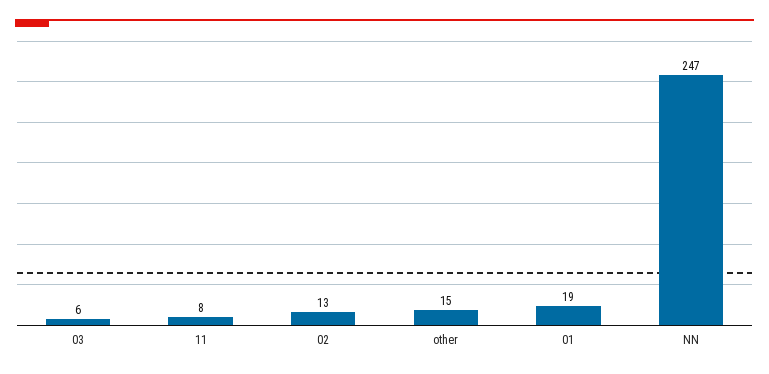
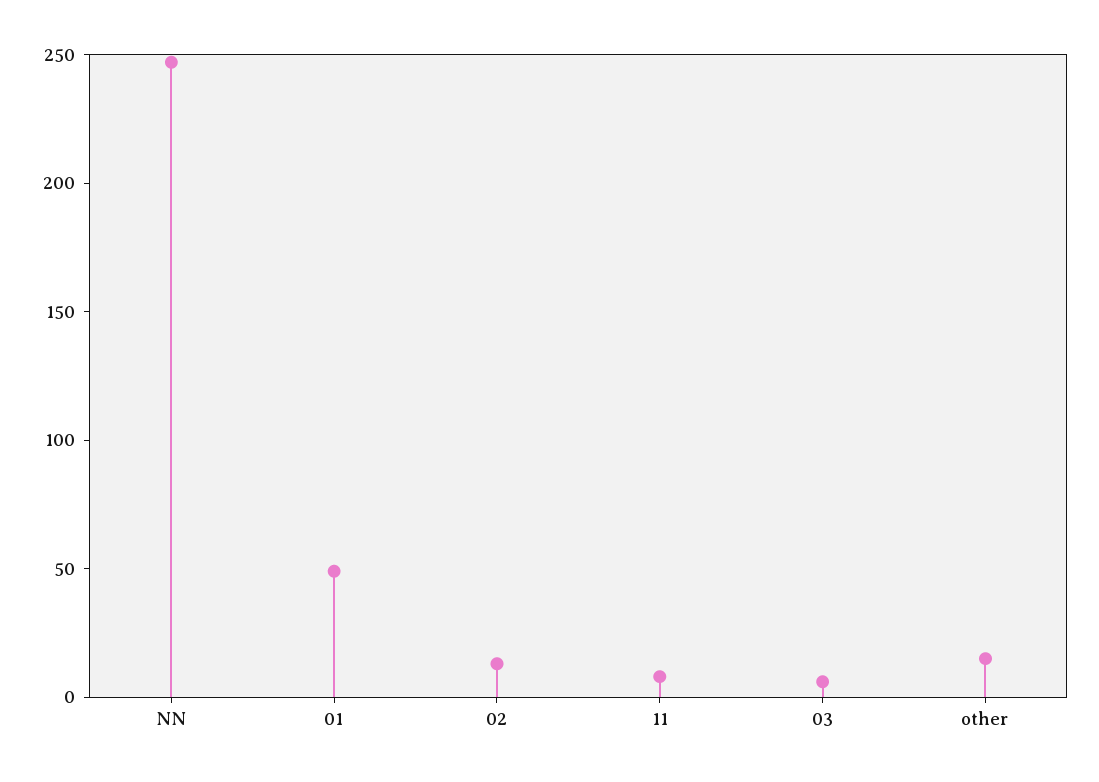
  {
    "03": 6,
    "11": 8,
    "02": 13,
    "other": 15,
-   "01": 19,
+   "01": 50,
    "NN": 247
  }

